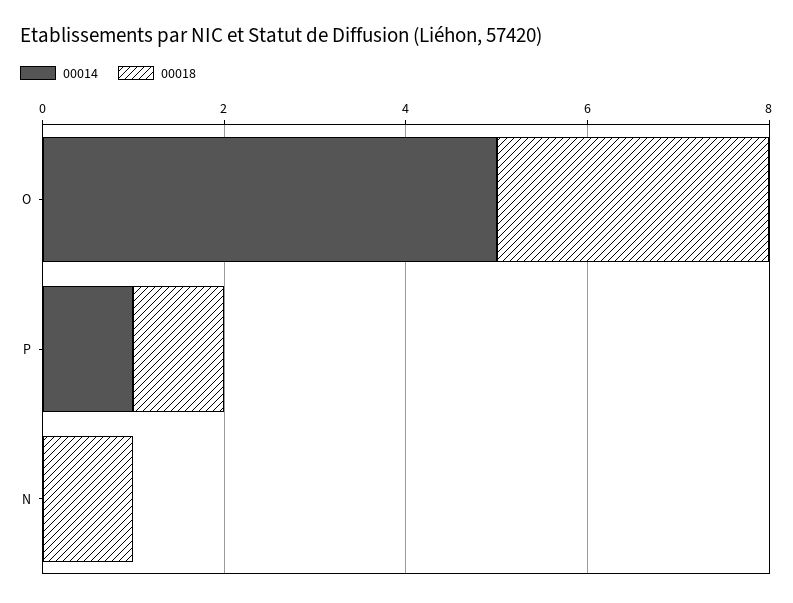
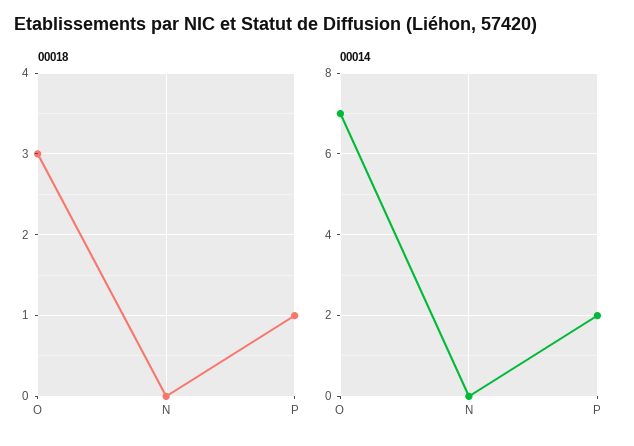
  {
    "00014": {
-     "O": 5,
+     "O": 7,
-     "P": 1,
+     "P": 2,
      "N": 0
    },
    "00018": {
      "O": 3,
      "P": 1,
-     "N": 1
+     "N": 0
    }
  }

